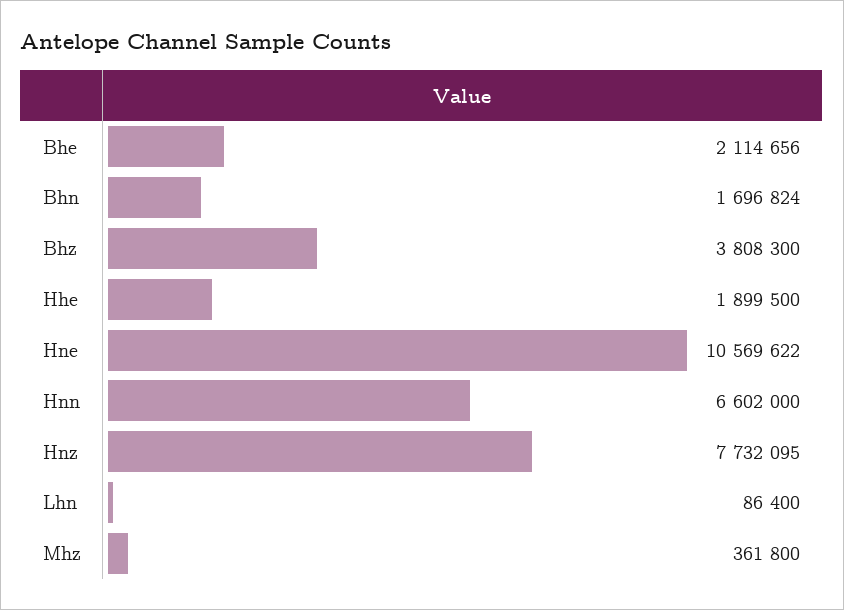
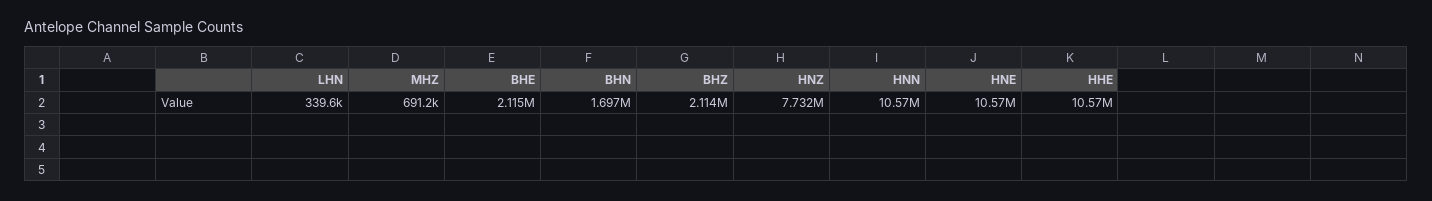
  {
    "Bhe": 2114656,
    "Bhn": 1696824,
-   "Bhz": 3808300,
+   "Bhz": 2114000,
-   "Hhe": 1899500,
+   "Hhe": 10570000,
    "Hne": 10569622,
-   "Hnn": 6602000,
+   "Hnn": 10570000,
    "Hnz": 7732095,
-   "Lhn": 86400,
+   "Lhn": 339600,
-   "Mhz": 361800
+   "Mhz": 691200
  }

